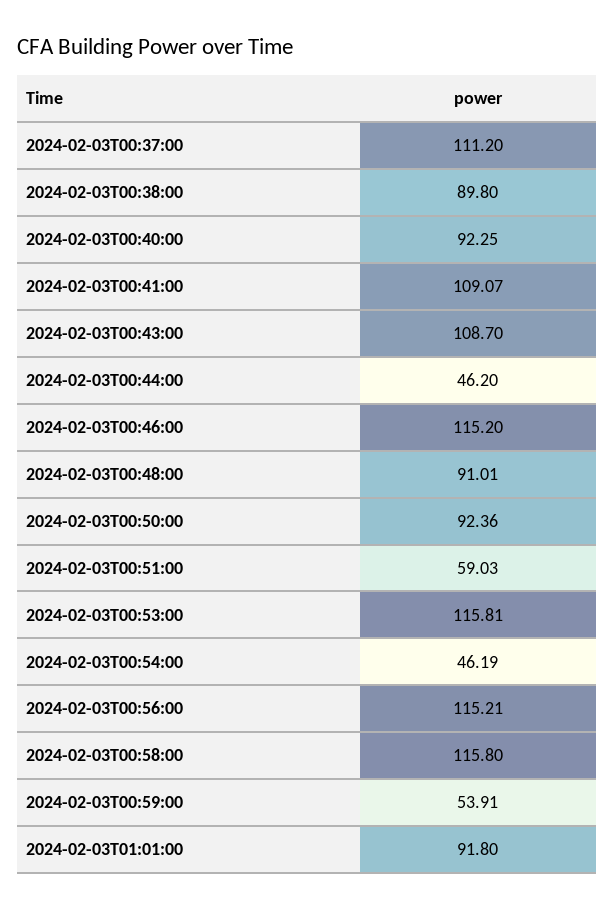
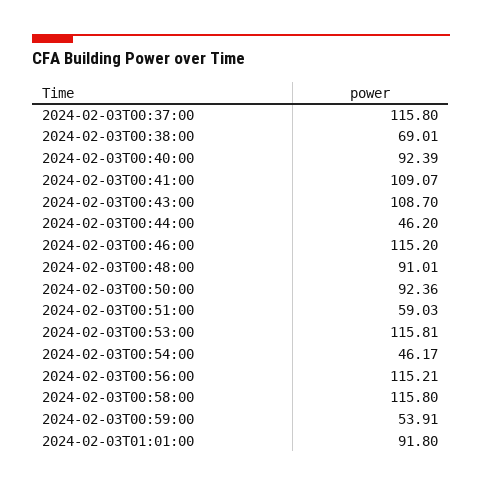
  {
-   "2024-02-03T00:37:00": 111.2,
+   "2024-02-03T00:37:00": 115.8,
-   "2024-02-03T00:38:00": 89.8,
+   "2024-02-03T00:38:00": 69.01,
-   "2024-02-03T00:40:00": 92.25,
+   "2024-02-03T00:40:00": 92.39,
    "2024-02-03T00:41:00": 109.07,
    "2024-02-03T00:43:00": 108.7,
    "2024-02-03T00:44:00": 46.2,
    "2024-02-03T00:46:00": 115.2,
    "2024-02-03T00:48:00": 91.01,
    "2024-02-03T00:50:00": 92.36,
    "2024-02-03T00:51:00": 59.03,
    "2024-02-03T00:53:00": 115.81,
-   "2024-02-03T00:54:00": 46.19,
+   "2024-02-03T00:54:00": 46.17,
    "2024-02-03T00:56:00": 115.21,
    "2024-02-03T00:58:00": 115.8,
    "2024-02-03T00:59:00": 53.91,
    "2024-02-03T01:01:00": 91.8
  }

